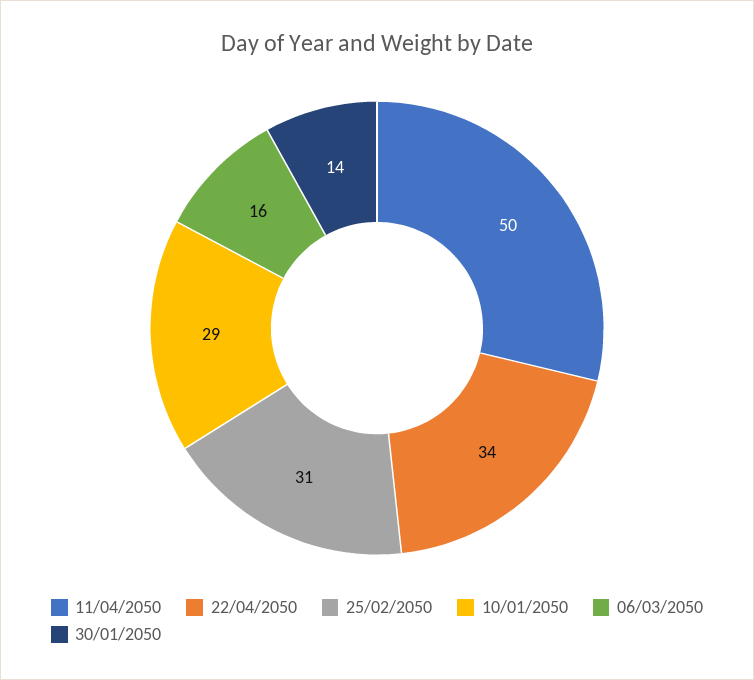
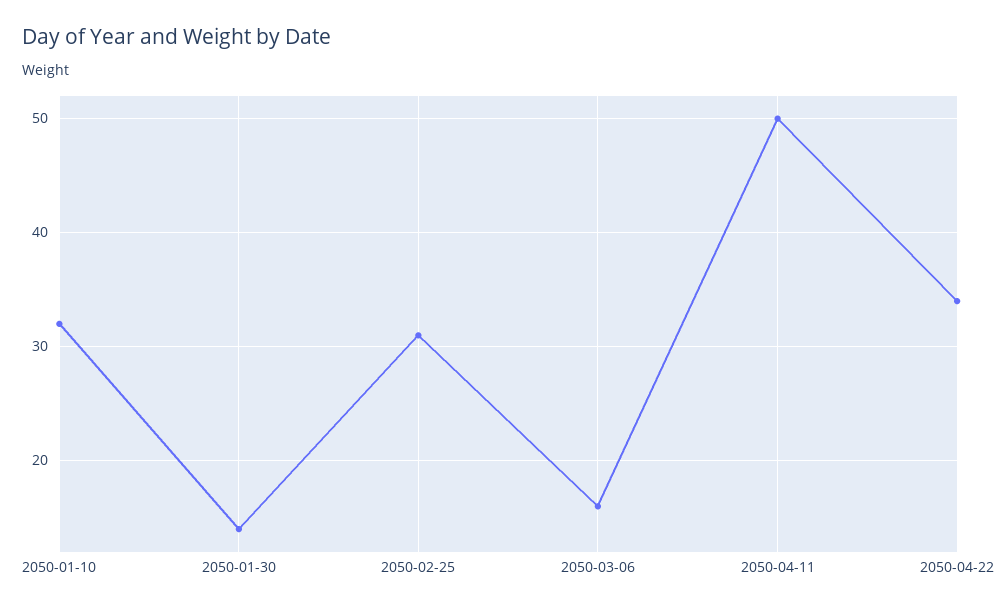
  {
    "11/04/2050": 50,
    "22/04/2050": 34,
    "25/02/2050": 31,
-   "10/01/2050": 29,
+   "10/01/2050": 32,
    "06/03/2050": 16,
    "30/01/2050": 14
  }

